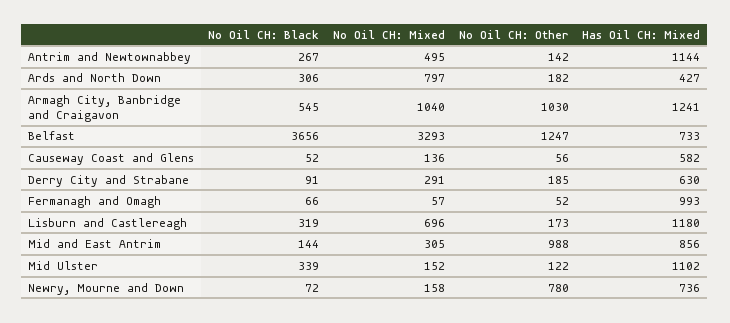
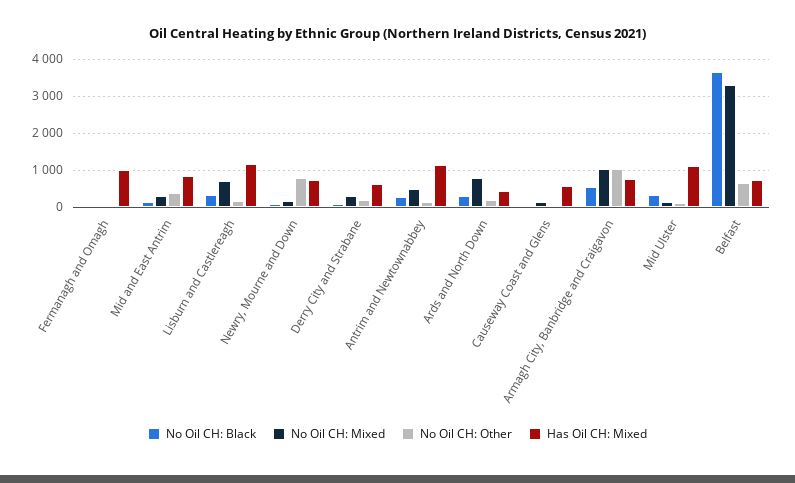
  {
    "No Oil CH: Black": {
      "Antrim and Newtownabbey": 267,
      "Ards and North Down": 306,
      "Armagh City, Banbridge and Craigavon": 545,
      "Belfast": 3656,
      "Causeway Coast and Glens": 52,
      "Derry City and Strabane": 91,
      "Fermanagh and Omagh": 66,
      "Lisburn and Castlereagh": 319,
      "Mid and East Antrim": 144,
      "Mid Ulster": 339,
      "Newry, Mourne and Down": 72
    },
    "No Oil CH: Mixed": {
      "Antrim and Newtownabbey": 495,
      "Ards and North Down": 797,
      "Armagh City, Banbridge and Craigavon": 1040,
      "Belfast": 3293,
      "Causeway Coast and Glens": 136,
      "Derry City and Strabane": 291,
      "Fermanagh and Omagh": 57,
      "Lisburn and Castlereagh": 696,
      "Mid and East Antrim": 305,
      "Mid Ulster": 152,
      "Newry, Mourne and Down": 158
    },
    "No Oil CH: Other": {
      "Antrim and Newtownabbey": 142,
      "Ards and North Down": 182,
      "Armagh City, Banbridge and Craigavon": 1030,
-     "Belfast": 1247,
+     "Belfast": 600,
      "Causeway Coast and Glens": 56,
      "Derry City and Strabane": 185,
      "Fermanagh and Omagh": 52,
      "Lisburn and Castlereagh": 173,
-     "Mid and East Antrim": 988,
+     "Mid and East Antrim": 400,
      "Mid Ulster": 122,
      "Newry, Mourne and Down": 780
    },
    "Has Oil CH: Mixed": {
      "Antrim and Newtownabbey": 1144,
      "Ards and North Down": 427,
-     "Armagh City, Banbridge and Craigavon": 1241,
+     "Armagh City, Banbridge and Craigavon": 800,
      "Belfast": 733,
      "Causeway Coast and Glens": 582,
      "Derry City and Strabane": 630,
      "Fermanagh and Omagh": 993,
      "Lisburn and Castlereagh": 1180,
      "Mid and East Antrim": 856,
      "Mid Ulster": 1102,
      "Newry, Mourne and Down": 736
    }
  }

